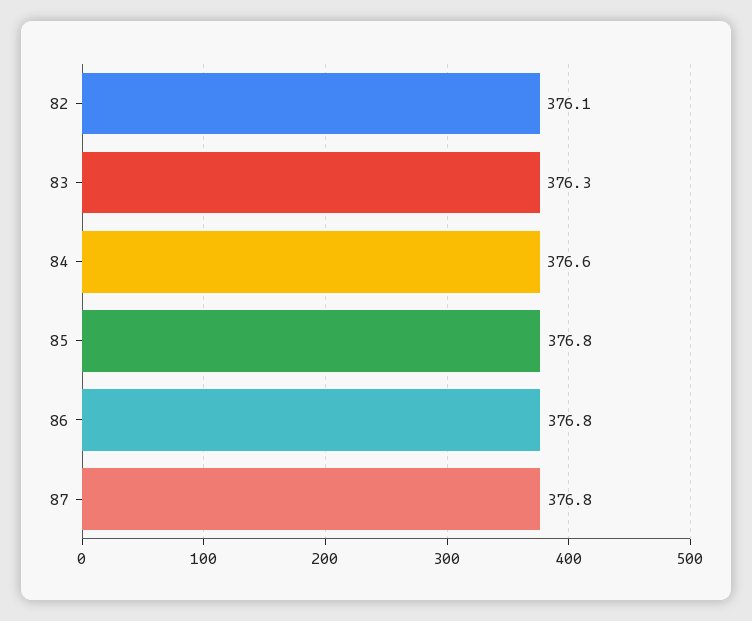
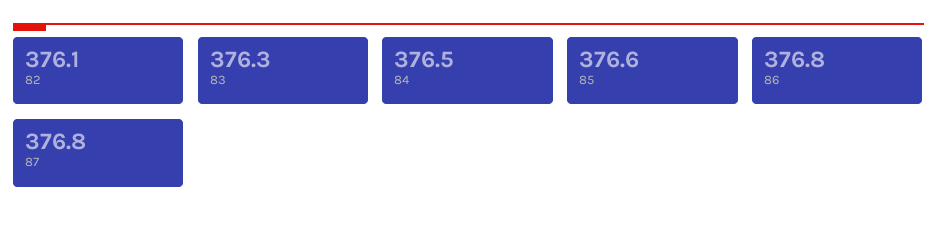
  {
    "82": 376.1,
    "83": 376.3,
-   "84": 376.6,
+   "84": 376.5,
-   "85": 376.8,
+   "85": 376.6,
    "86": 376.8,
    "87": 376.8
  }

